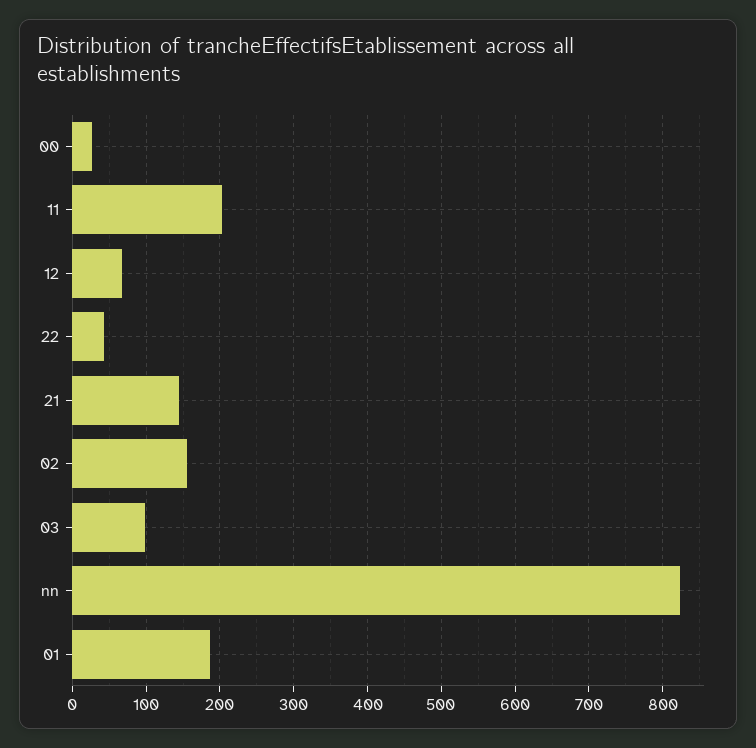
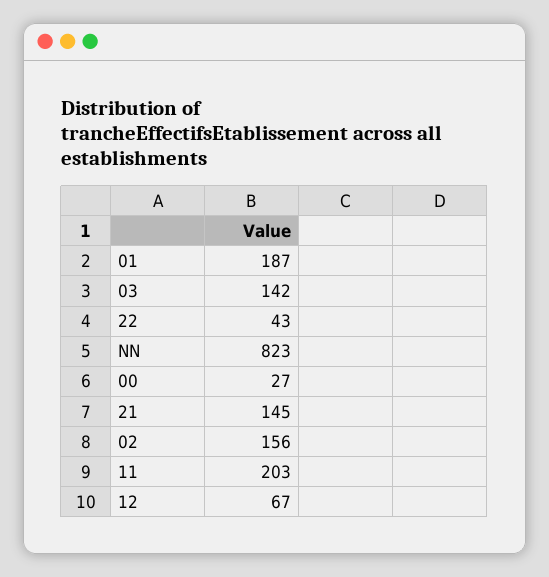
  {
    "00": 27,
    "11": 203,
    "12": 67,
    "22": 43,
    "21": 145,
    "02": 156,
-   "03": 100,
+   "03": 142,
    "nn": 823,
    "01": 187
  }

